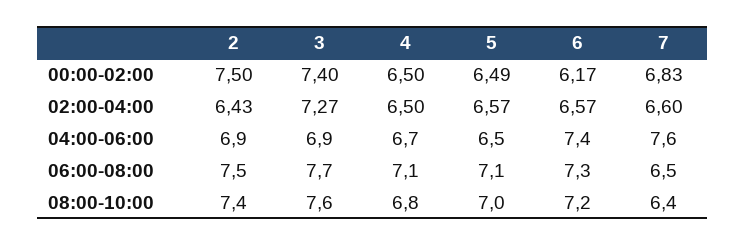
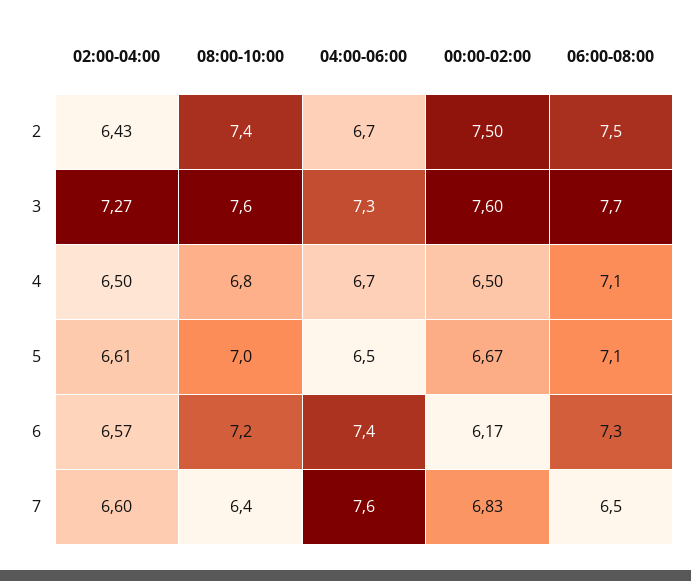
  {
    "2": {
      "00:00-02:00": 7.5,
      "02:00-04:00": 6.43,
-     "04:00-06:00": 6.9,
+     "04:00-06:00": 6.7,
      "06:00-08:00": 7.5,
      "08:00-10:00": 7.4
    },
    "3": {
-     "00:00-02:00": 7.4,
+     "00:00-02:00": 7.6,
      "02:00-04:00": 7.27,
-     "04:00-06:00": 6.9,
+     "04:00-06:00": 7.3,
      "06:00-08:00": 7.7,
      "08:00-10:00": 7.6
    },
    "4": {
      "00:00-02:00": 6.5,
      "02:00-04:00": 6.5,
      "04:00-06:00": 6.7,
      "06:00-08:00": 7.1,
      "08:00-10:00": 6.8
    },
    "5": {
-     "00:00-02:00": 6.49,
+     "00:00-02:00": 6.67,
-     "02:00-04:00": 6.57,
+     "02:00-04:00": 6.61,
      "04:00-06:00": 6.5,
      "06:00-08:00": 7.1,
      "08:00-10:00": 7
    },
    "6": {
      "00:00-02:00": 6.17,
      "02:00-04:00": 6.57,
      "04:00-06:00": 7.4,
      "06:00-08:00": 7.3,
      "08:00-10:00": 7.2
    },
    "7": {
      "00:00-02:00": 6.83,
      "02:00-04:00": 6.6,
      "04:00-06:00": 7.6,
      "06:00-08:00": 6.5,
      "08:00-10:00": 6.4
    }
  }

